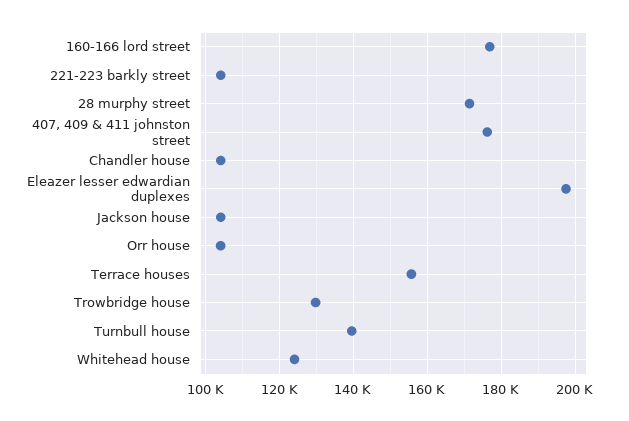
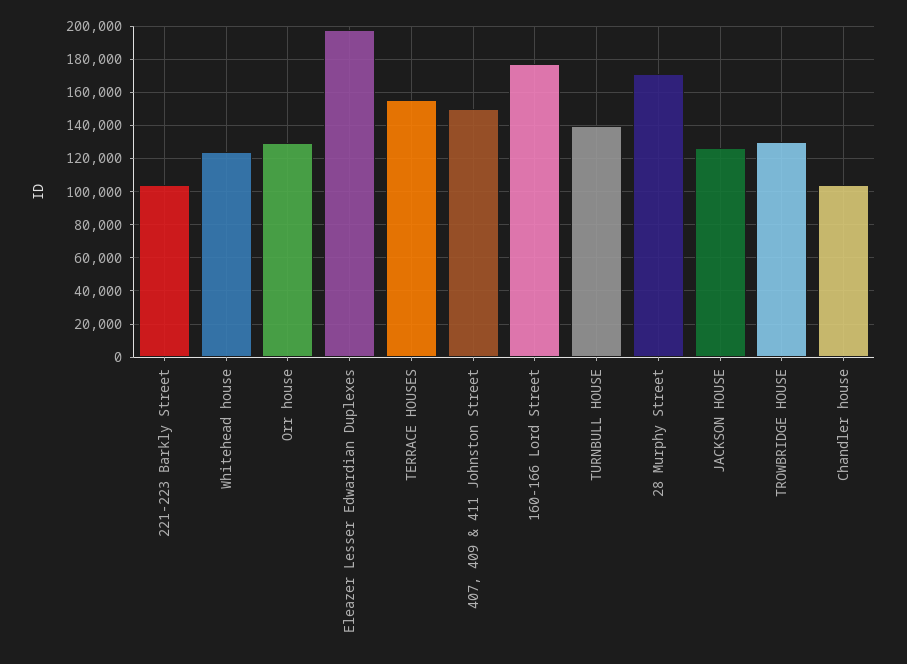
  {
    "160-166 lord street": 176000,
    "221-223 barkly street": 104000,
    "28 murphy street": 172000,
-   "407, 409 & 411 johnston street": 176000,
+   "407, 409 & 411 johnston street": 150000,
    "Chandler house": 104000,
    "Eleazer lesser edwardian duplexes": 198000,
-   "Jackson house": 104000,
+   "Jackson house": 125000,
-   "Orr house": 104000,
+   "Orr house": 130000,
    "Terrace houses": 156000,
    "Trowbridge house": 130000,
    "Turnbull house": 140000,
    "Whitehead house": 124000
  }

